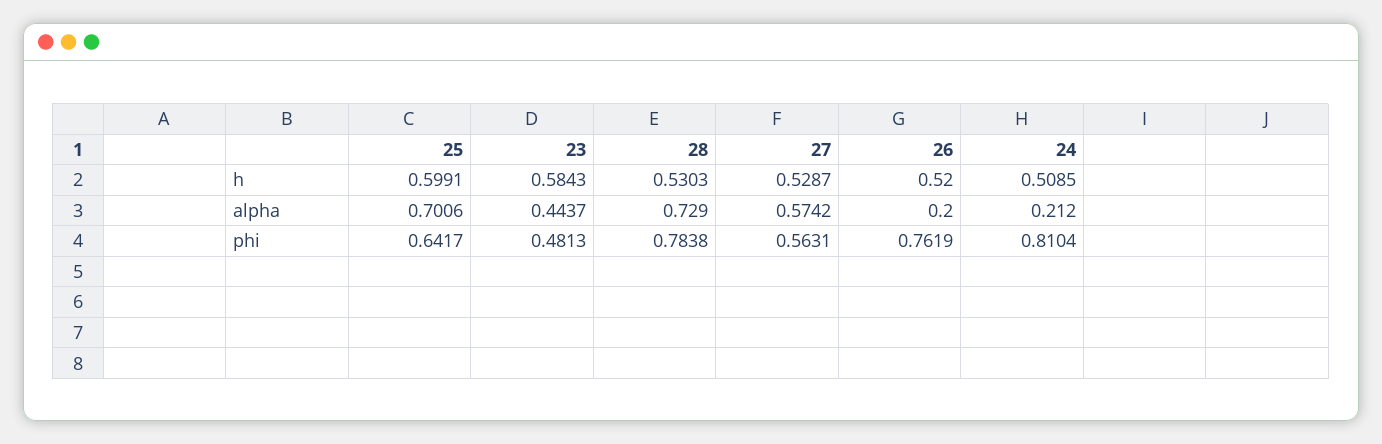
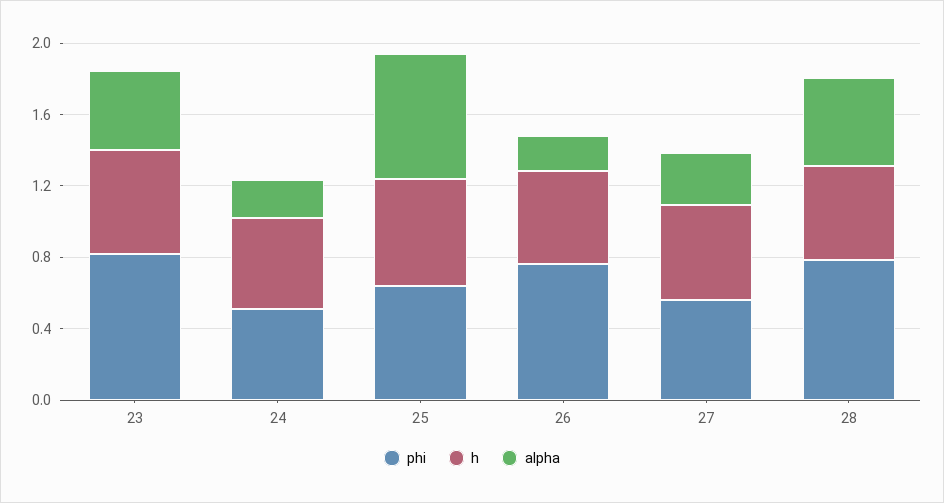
  {
    "h": {
      "25": 0.5991,
      "23": 0.5843,
      "28": 0.5303,
      "27": 0.5287,
      "26": 0.52,
      "24": 0.5085
    },
    "alpha": {
      "25": 0.7006,
      "23": 0.4437,
-     "28": 0.729,
+     "28": 0.5,
-     "27": 0.5742,
+     "27": 0.3,
      "26": 0.2,
      "24": 0.212
    },
    "phi": {
      "25": 0.6417,
-     "23": 0.4813,
+     "23": 0.8,
      "28": 0.7838,
      "27": 0.5631,
      "26": 0.7619,
-     "24": 0.8104
+     "24": 0.5
    }
  }

